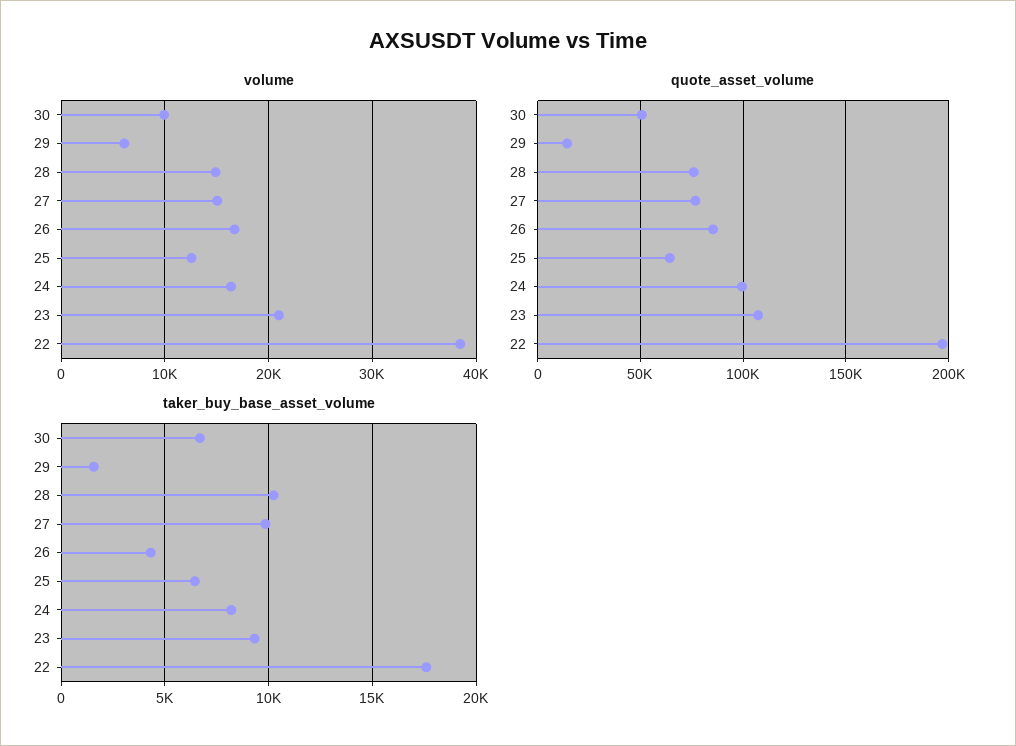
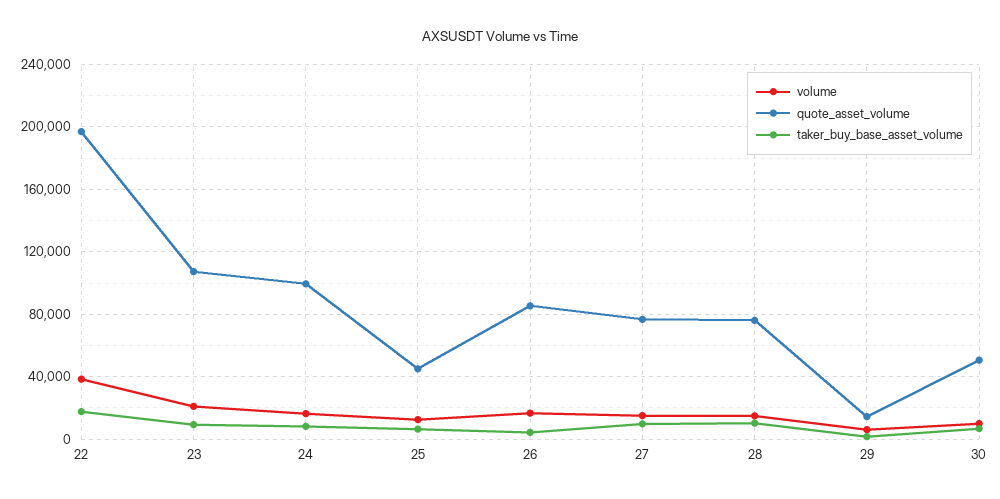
  {
    "volume": {
      "30": 10000,
      "29": 6000,
      "28": 15000,
      "27": 15000,
      "26": 17000,
      "25": 13000,
      "24": 16000,
      "23": 21000,
      "22": 38000
    },
    "quote_asset_volume": {
      "30": 50000,
      "29": 15000,
      "28": 75000,
      "27": 75000,
      "26": 85000,
-     "25": 65000,
+     "25": 45000,
      "24": 100000,
      "23": 105000,
      "22": 195000
    },
    "taker_buy_base_asset_volume": {
      "30": 6500,
      "29": 1500,
      "28": 10000,
      "27": 10000,
      "26": 4500,
      "25": 6500,
      "24": 8000,
      "23": 9500,
      "22": 17500
    }
  }

